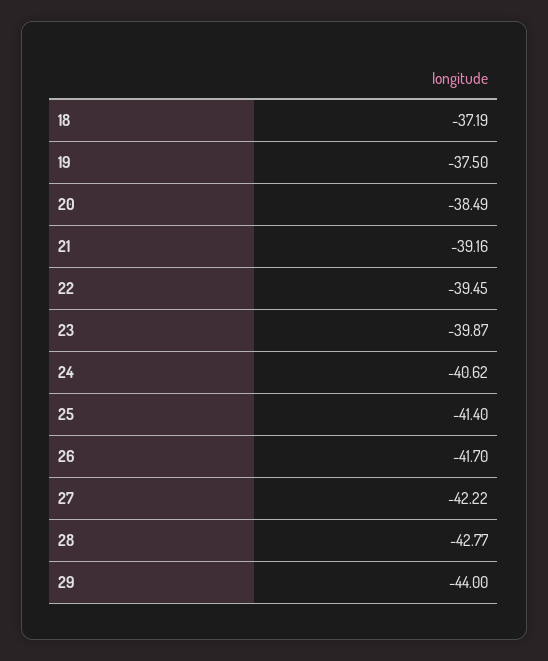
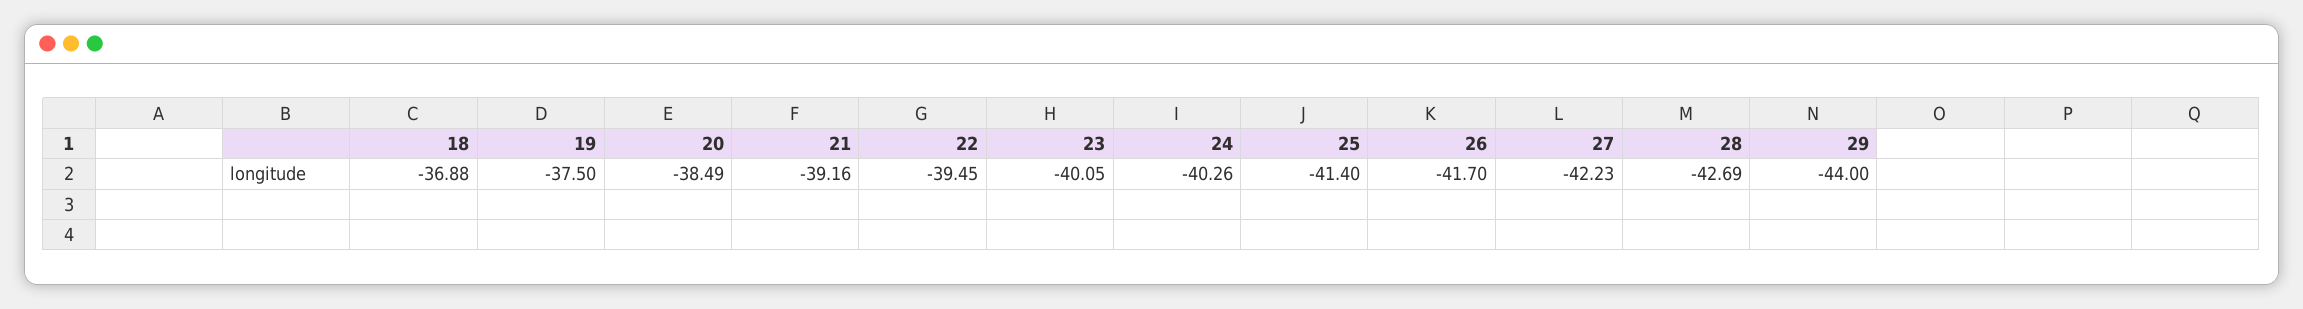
  {
-   "18": -37.19,
+   "18": -36.88,
    "19": -37.5,
    "20": -38.49,
    "21": -39.16,
    "22": -39.45,
-   "23": -39.87,
+   "23": -40.05,
-   "24": -40.62,
+   "24": -40.26,
    "25": -41.4,
    "26": -41.7,
-   "27": -42.22,
+   "27": -42.23,
-   "28": -42.77,
+   "28": -42.69,
    "29": -44
  }

